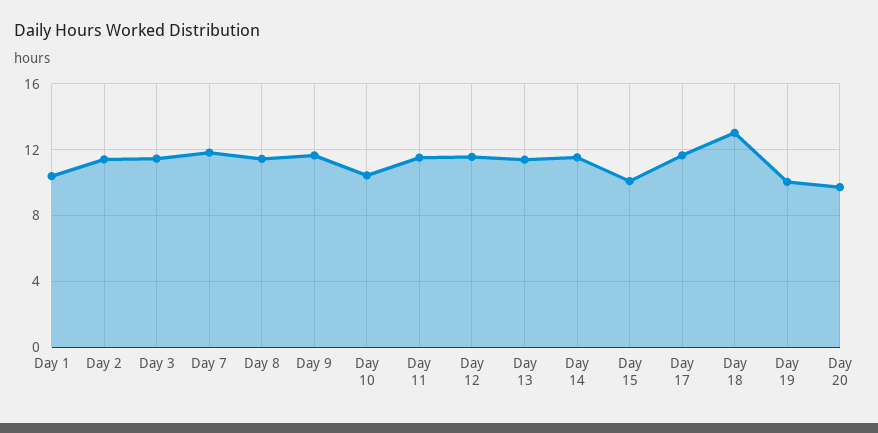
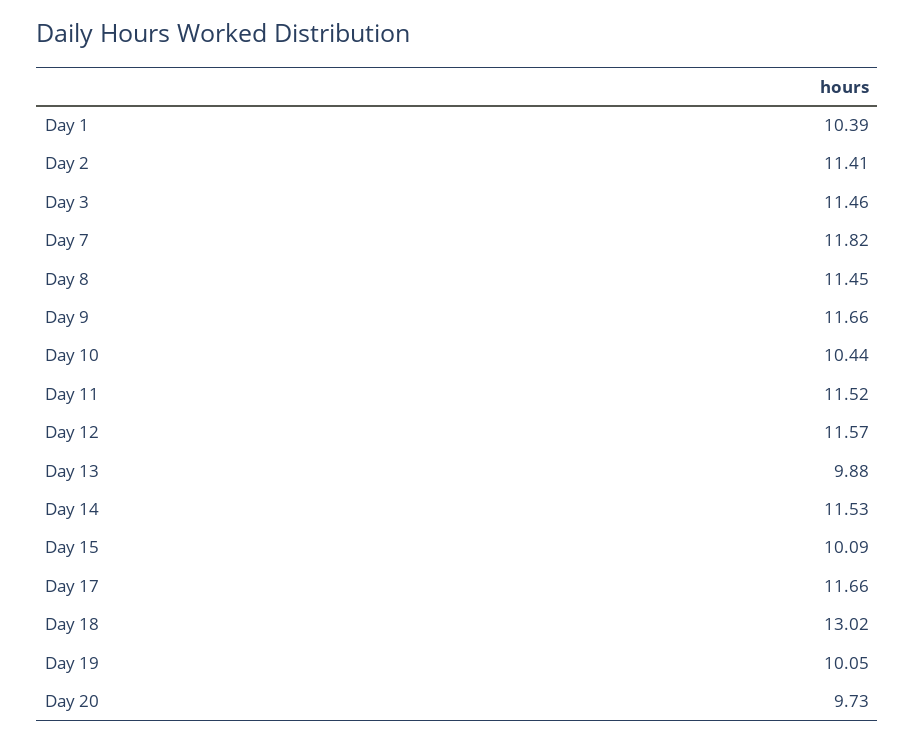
  {
    "Day 1": 10.39,
    "Day 2": 11.41,
    "Day 3": 11.46,
    "Day 7": 11.82,
    "Day 8": 11.45,
    "Day 9": 11.66,
    "Day 10": 10.44,
    "Day 11": 11.52,
    "Day 12": 11.57,
-   "Day 13": 11.5,
+   "Day 13": 9.88,
    "Day 14": 11.53,
    "Day 15": 10.09,
    "Day 17": 11.66,
    "Day 18": 13.02,
    "Day 19": 10.05,
    "Day 20": 9.73
  }

